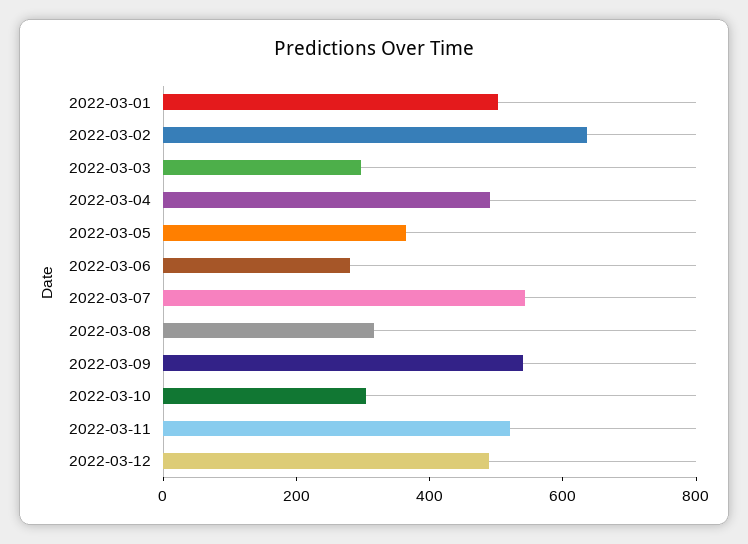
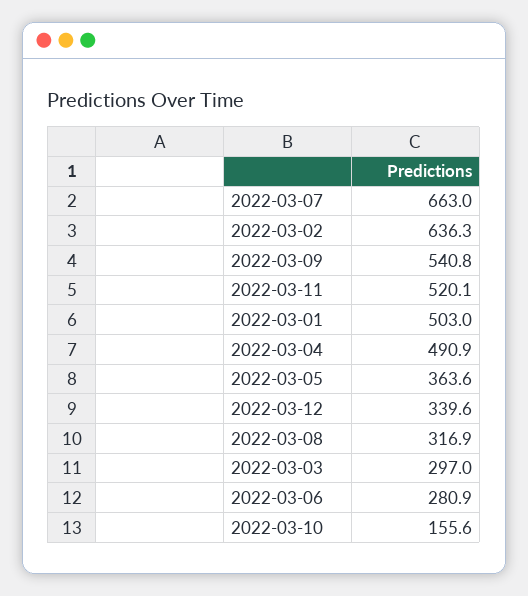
  {
    "2022-03-01": 503,
    "2022-03-02": 636.3,
    "2022-03-03": 297,
    "2022-03-04": 490.9,
    "2022-03-05": 363.6,
    "2022-03-06": 280.9,
-   "2022-03-07": 550,
+   "2022-03-07": 663,
    "2022-03-08": 316.9,
    "2022-03-09": 540.8,
-   "2022-03-10": 300,
+   "2022-03-10": 155.6,
    "2022-03-11": 520.1,
-   "2022-03-12": 500
+   "2022-03-12": 339.6
  }

